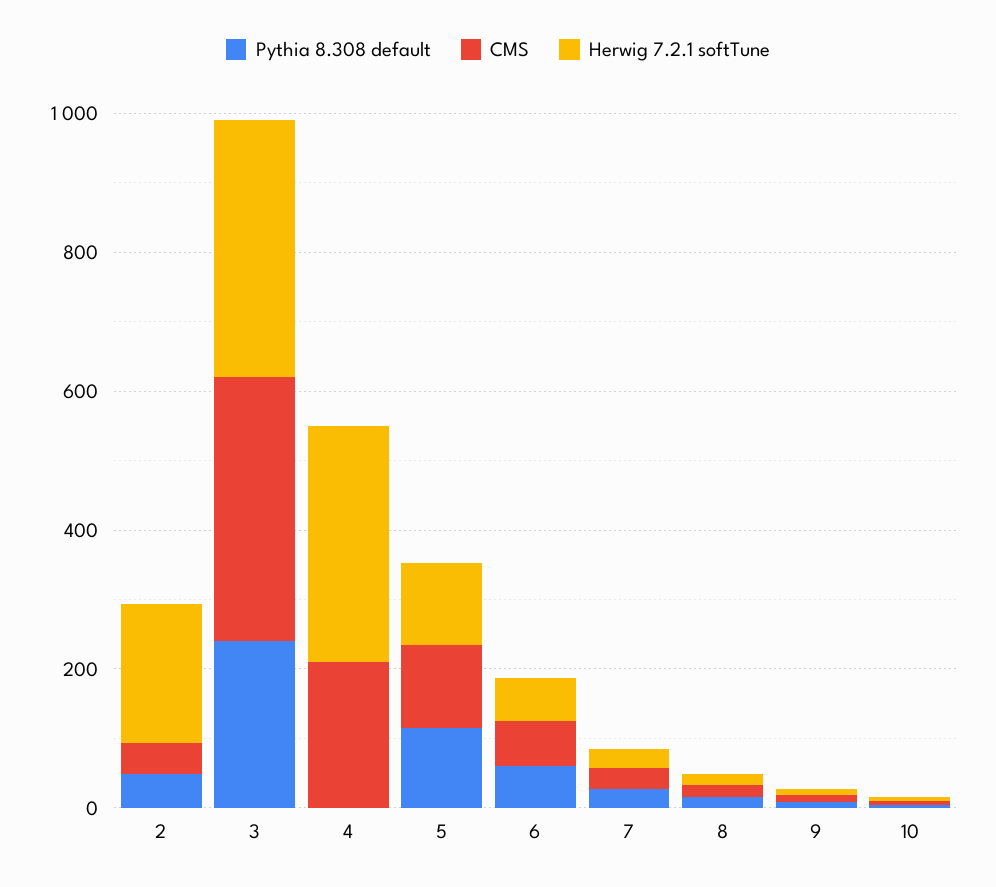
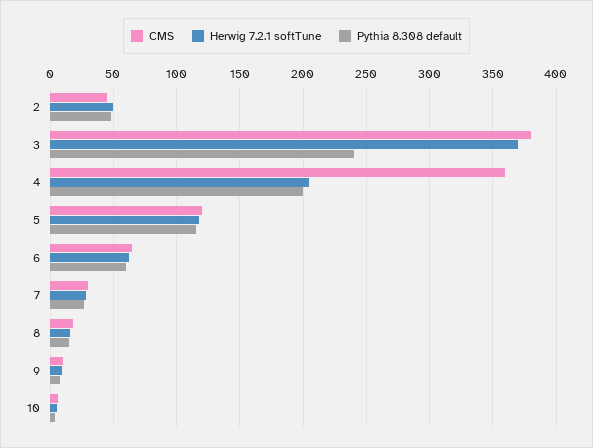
  {
    "Pythia 8.308 default": {
      "2": 50,
      "3": 240,
-     "4": 0,
+     "4": 200,
      "5": 115,
      "6": 60,
      "7": 25,
      "8": 15,
      "9": 10,
      "10": 5
    },
    "CMS": {
      "2": 45,
      "3": 380,
-     "4": 200,
+     "4": 360,
      "5": 120,
      "6": 65,
      "7": 30,
      "8": 20,
      "9": 10,
      "10": 5
    },
    "Herwig 7.2.1 softTune": {
-     "2": 200,
+     "2": 50,
      "3": 370,
-     "4": 350,
+     "4": 205,
      "5": 120,
      "6": 60,
      "7": 30,
      "8": 15,
      "9": 10,
      "10": 5
    }
  }

